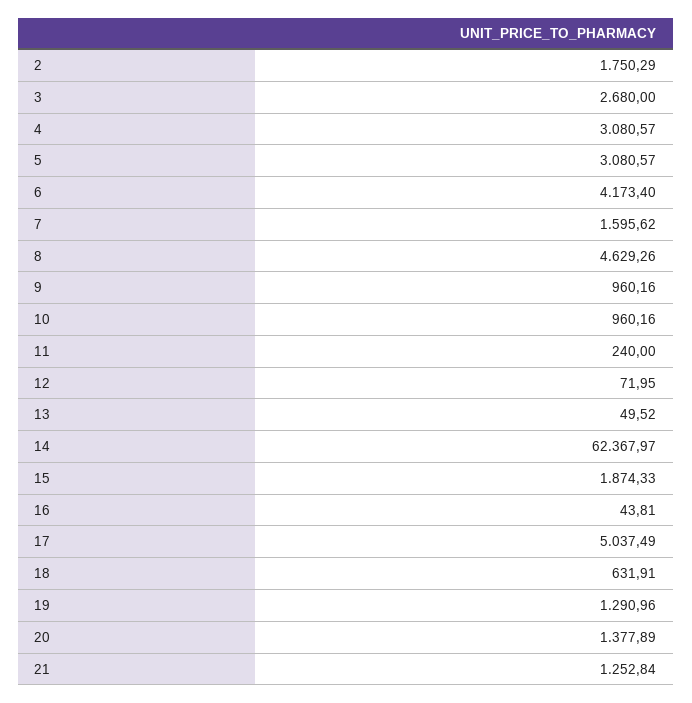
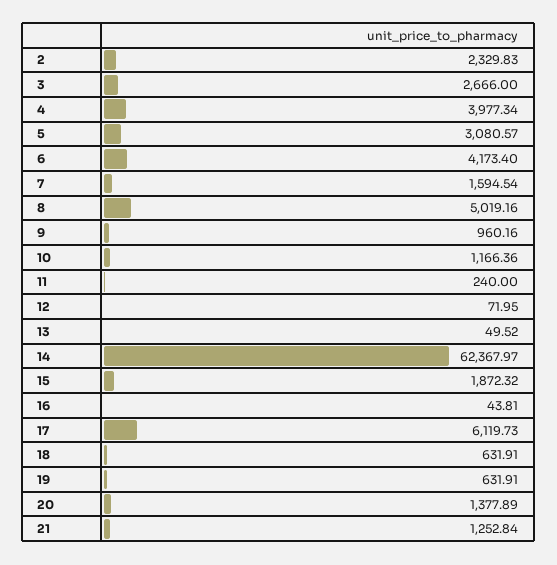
  {
-   "2": 1750.29,
+   "2": 2329.83,
-   "3": 2680,
+   "3": 2666,
-   "4": 3080.57,
+   "4": 3977.34,
    "5": 3080.57,
    "6": 4173.4,
-   "7": 1595.62,
+   "7": 1594.54,
-   "8": 4629.26,
+   "8": 5019.16,
    "9": 960.16,
-   "10": 960.16,
+   "10": 1166.36,
    "11": 240,
    "12": 71.95,
    "13": 49.52,
    "14": 62367.97,
-   "15": 1874.33,
+   "15": 1872.32,
    "16": 43.81,
-   "17": 5037.49,
+   "17": 6119.73,
    "18": 631.91,
-   "19": 1290.96,
+   "19": 631.91,
    "20": 1377.89,
    "21": 1252.84
  }

